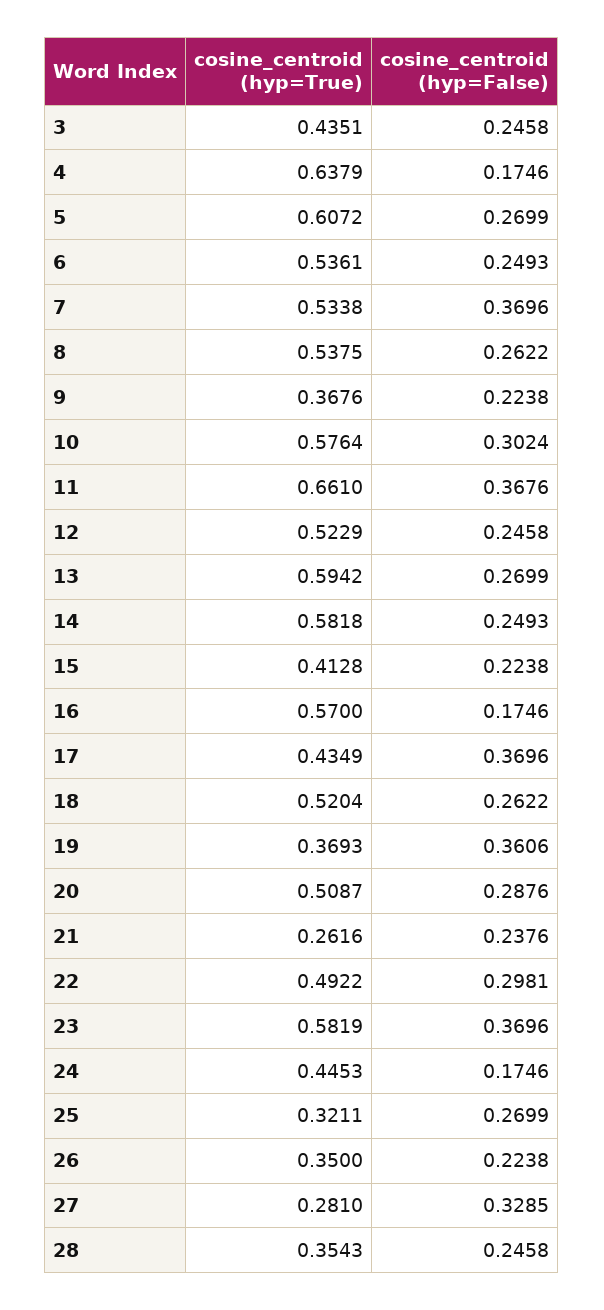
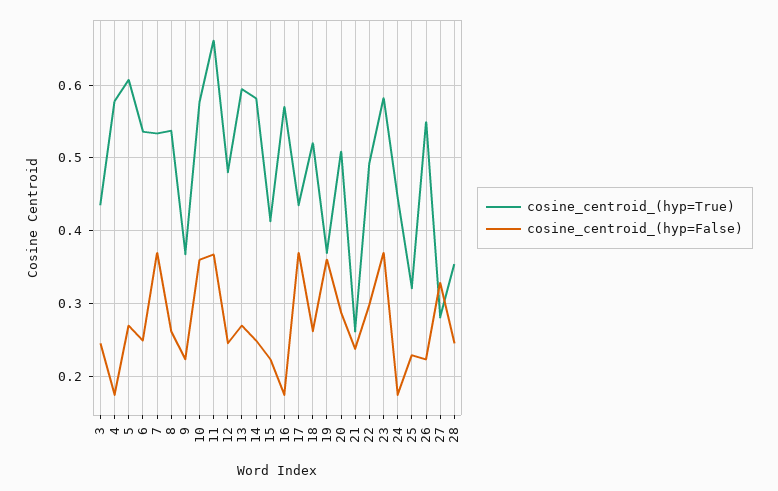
  {
    "cosine_centroid (hyp=True)": {
      "3": 0.4351,
-     "4": 0.6379,
+     "4": 0.58,
      "5": 0.6072,
      "6": 0.5361,
      "7": 0.5338,
      "8": 0.5375,
      "9": 0.3676,
      "10": 0.5764,
      "11": 0.661,
-     "12": 0.5229,
+     "12": 0.48,
      "13": 0.5942,
      "14": 0.5818,
      "15": 0.4128,
      "16": 0.57,
      "17": 0.4349,
      "18": 0.5204,
      "19": 0.3693,
      "20": 0.5087,
      "21": 0.2616,
      "22": 0.4922,
      "23": 0.5819,
      "24": 0.4453,
      "25": 0.3211,
-     "26": 0.35,
+     "26": 0.55,
      "27": 0.281,
      "28": 0.3543
    },
    "cosine_centroid (hyp=False)": {
      "3": 0.2458,
      "4": 0.1746,
      "5": 0.2699,
      "6": 0.2493,
      "7": 0.3696,
      "8": 0.2622,
      "9": 0.2238,
-     "10": 0.3024,
+     "10": 0.36,
      "11": 0.3676,
      "12": 0.2458,
      "13": 0.2699,
      "14": 0.2493,
      "15": 0.2238,
      "16": 0.1746,
      "17": 0.3696,
      "18": 0.2622,
      "19": 0.3606,
      "20": 0.2876,
      "21": 0.2376,
      "22": 0.2981,
      "23": 0.3696,
      "24": 0.1746,
-     "25": 0.2699,
+     "25": 0.23,
      "26": 0.2238,
      "27": 0.3285,
      "28": 0.2458
    }
  }

